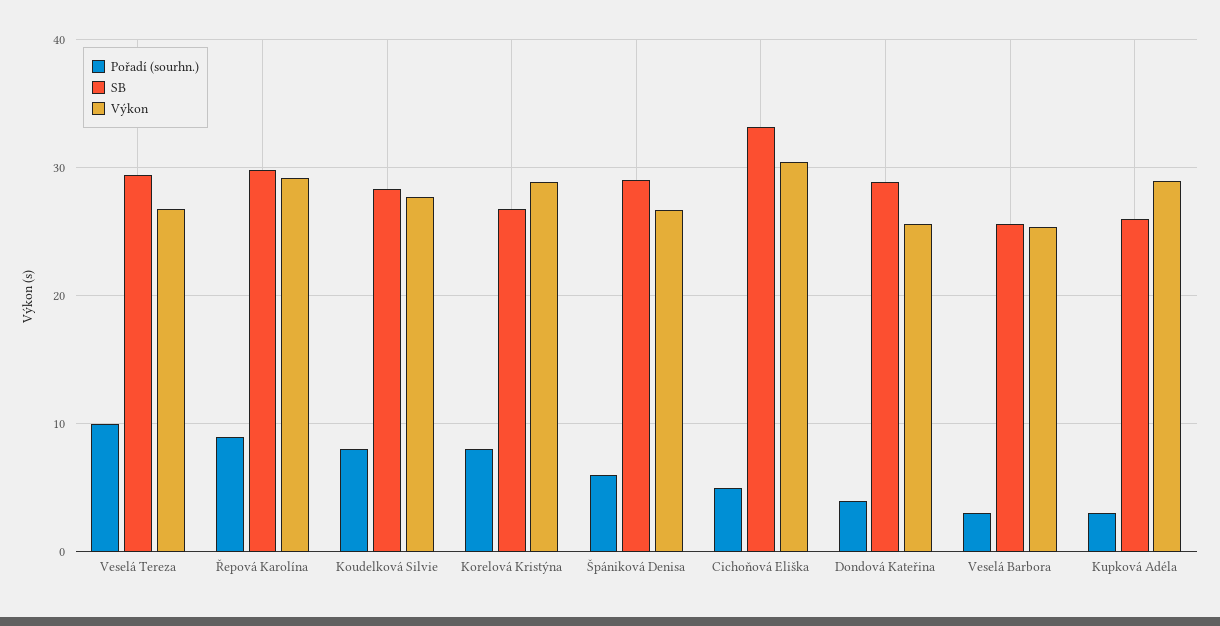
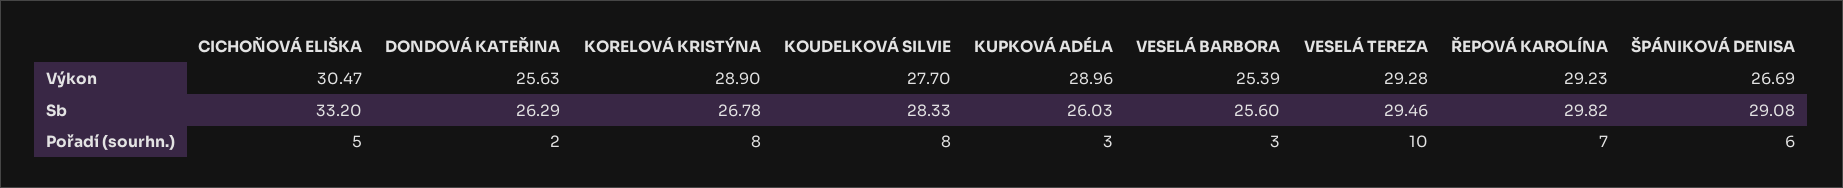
  {
    "Pořadí (sourhn.)": {
      "Veselá Tereza": 10,
-     "Řepová Karolína": 9,
+     "Řepová Karolína": 7,
      "Koudelková Silvie": 8,
      "Korelová Kristýna": 8,
      "Špániková Denisa": 6,
      "Cichoňová Eliška": 5,
-     "Dondová Kateřina": 4,
+     "Dondová Kateřina": 2,
      "Veselá Barbora": 3,
      "Kupková Adéla": 3
    },
    "SB": {
      "Veselá Tereza": 29.46,
      "Řepová Karolína": 29.82,
      "Koudelková Silvie": 28.33,
      "Korelová Kristýna": 26.78,
      "Špániková Denisa": 29.08,
      "Cichoňová Eliška": 33.2,
-     "Dondová Kateřina": 29,
+     "Dondová Kateřina": 26.29,
      "Veselá Barbora": 25.6,
      "Kupková Adéla": 26.03
    },
    "Výkon": {
-     "Veselá Tereza": 27,
+     "Veselá Tereza": 29.28,
      "Řepová Karolína": 29.23,
      "Koudelková Silvie": 27.7,
      "Korelová Kristýna": 28.9,
      "Špániková Denisa": 26.69,
      "Cichoňová Eliška": 30.47,
      "Dondová Kateřina": 25.63,
      "Veselá Barbora": 25.39,
      "Kupková Adéla": 28.96
    }
  }

